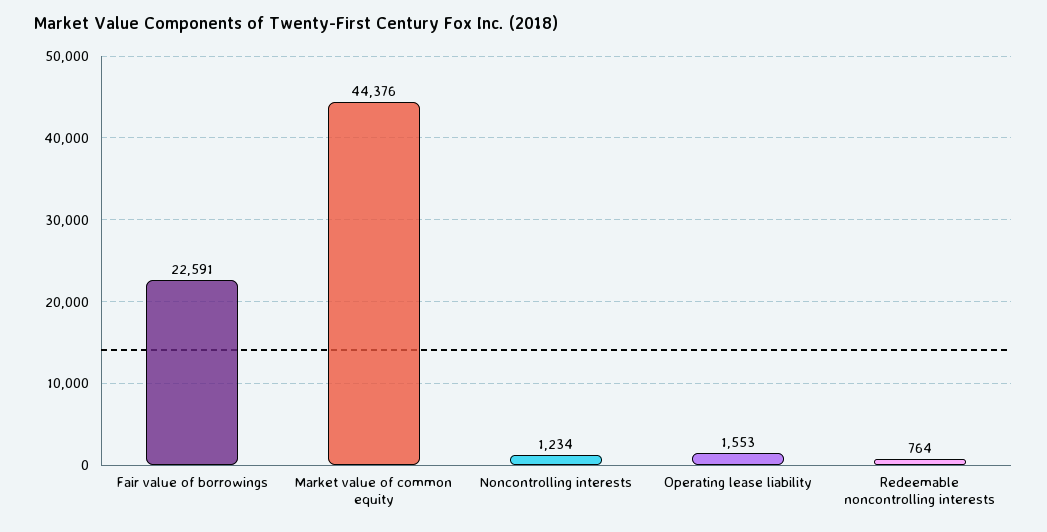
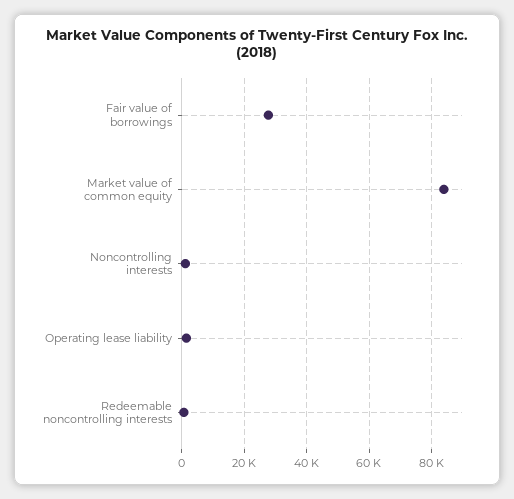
  {
-   "Fair value of borrowings": 22591,
+   "Fair value of borrowings": 28000,
-   "Market value of common equity": 44376,
+   "Market value of common equity": 84000,
    "Noncontrolling interests": 1234,
    "Operating lease liability": 1553,
    "Redeemable noncontrolling interests": 764
  }

